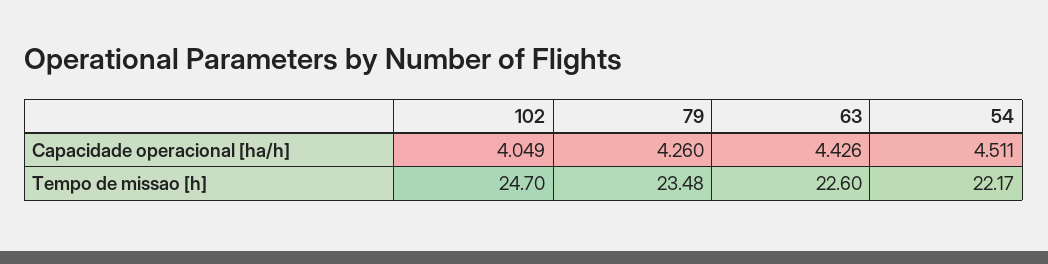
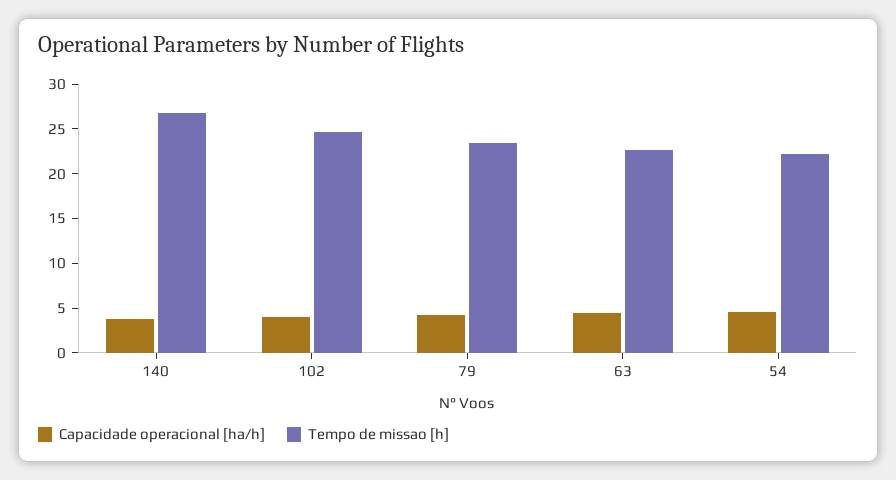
  {
    "Capacidade operacional [ha/h]": {
      "102": 4.049,
      "79": 4.26,
      "63": 4.426,
-     "54": 4.511
+     "54": 4.511,
+     "140": 4
    },
    "Tempo de missao [h]": {
      "102": 24.7,
      "79": 23.48,
      "63": 22.6,
-     "54": 22.17
+     "54": 22.17,
+     "140": 27
    }
  }

